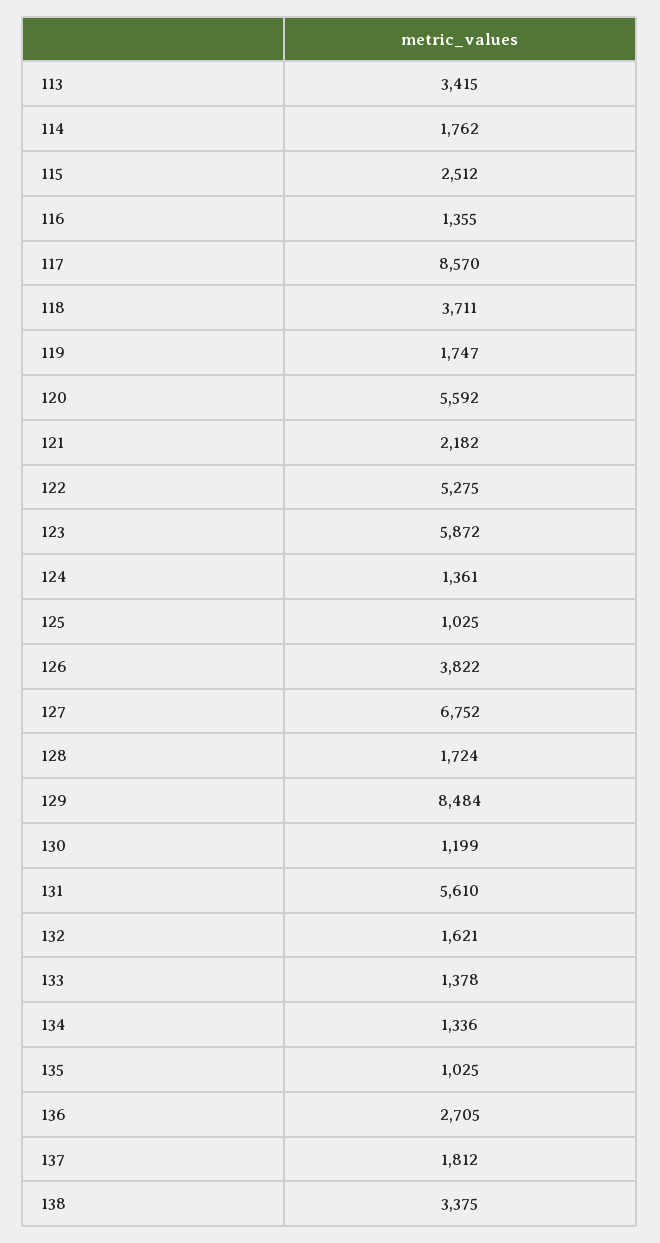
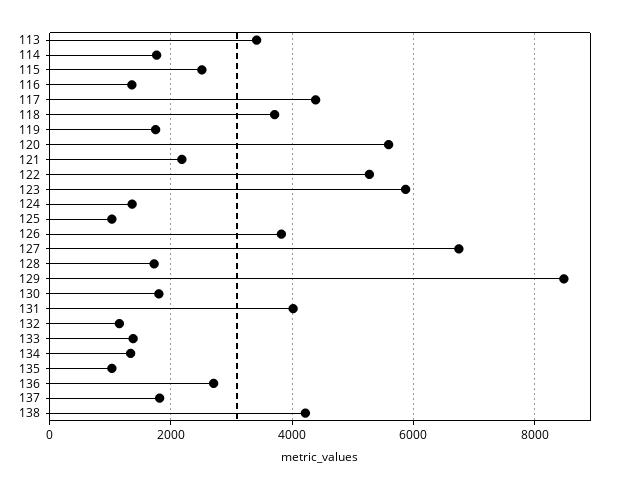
  {
    "113": 3415,
    "114": 1762,
    "115": 2512,
    "116": 1355,
-   "117": 8570,
+   "117": 4400,
    "118": 3711,
    "119": 1747,
    "120": 5592,
    "121": 2182,
    "122": 5275,
    "123": 5872,
    "124": 1361,
    "125": 1025,
    "126": 3822,
    "127": 6752,
    "128": 1724,
    "129": 8484,
-   "130": 1199,
+   "130": 1800,
-   "131": 5610,
+   "131": 4000,
-   "132": 1621,
+   "132": 1200,
    "133": 1378,
    "134": 1336,
    "135": 1025,
    "136": 2705,
    "137": 1812,
-   "138": 3375
+   "138": 4200
  }

